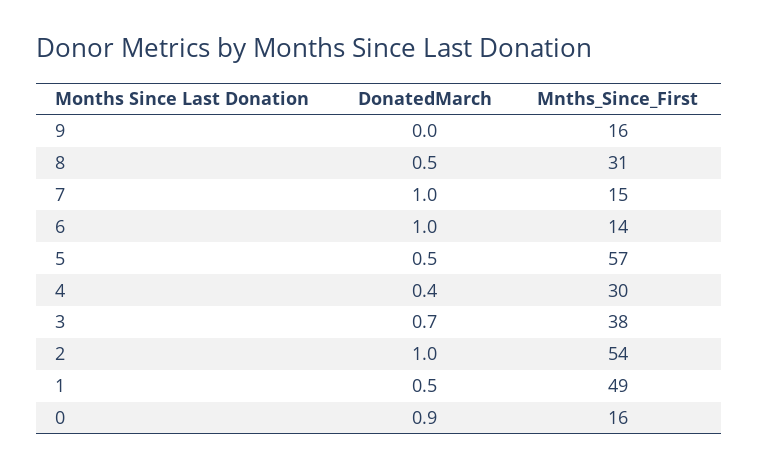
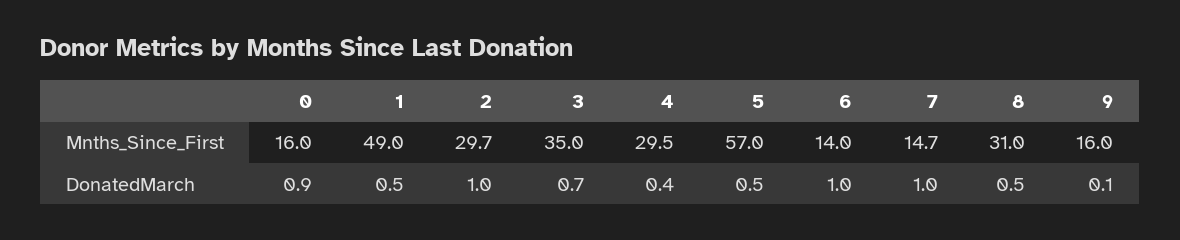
  {
    "DonatedMarch": {
-     "9": 0,
+     "9": 0.1,
      "8": 0.5,
      "7": 1,
      "6": 1,
      "5": 0.5,
      "4": 0.4,
      "3": 0.7,
      "2": 1,
      "1": 0.5,
      "0": 0.9
    },
    "Mnths_Since_First": {
      "9": 16,
      "8": 31,
      "7": 14.7,
      "6": 14,
      "5": 57,
      "4": 29.5,
-     "3": 38,
+     "3": 35,
-     "2": 54,
+     "2": 29.7,
      "1": 49,
      "0": 16
    }
  }

